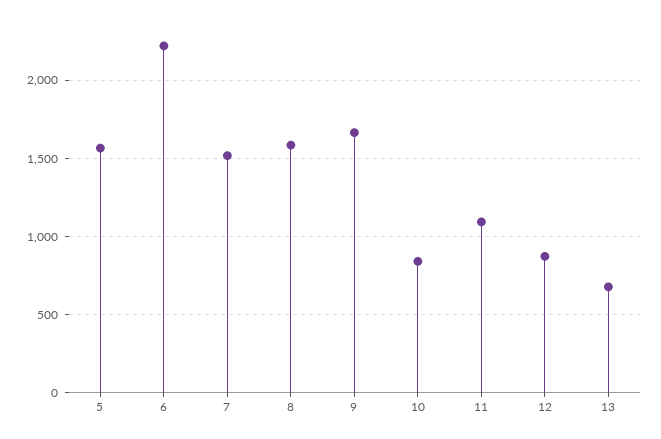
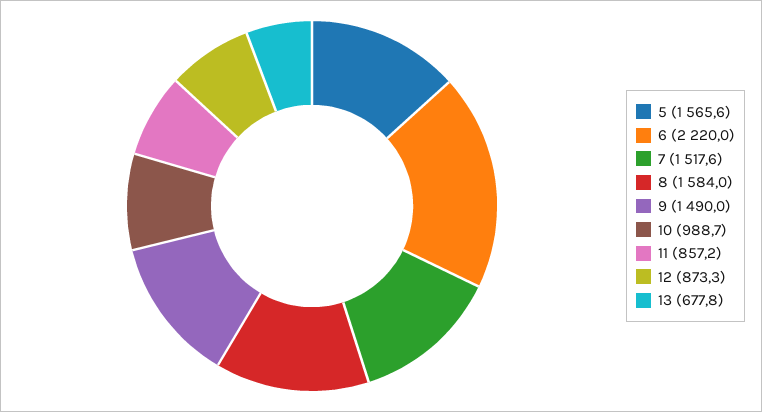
  {
    "5": 1565.6,
    "6": 2220,
    "7": 1517.6,
    "8": 1584,
-   "9": 1650,
+   "9": 1490,
-   "10": 850,
+   "10": 988.7,
-   "11": 1100,
+   "11": 857.2,
    "12": 873.3,
    "13": 677.8
  }

